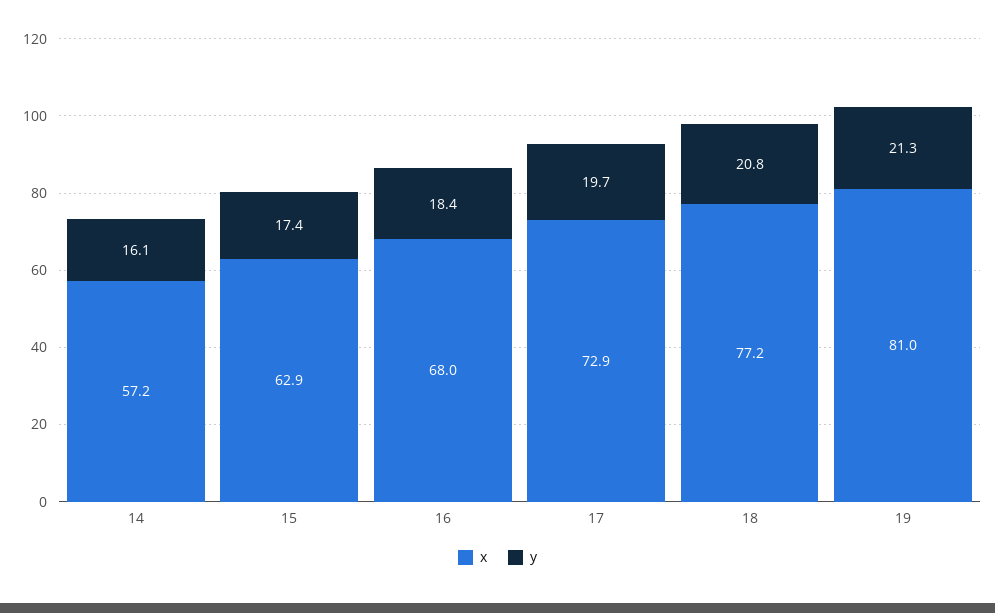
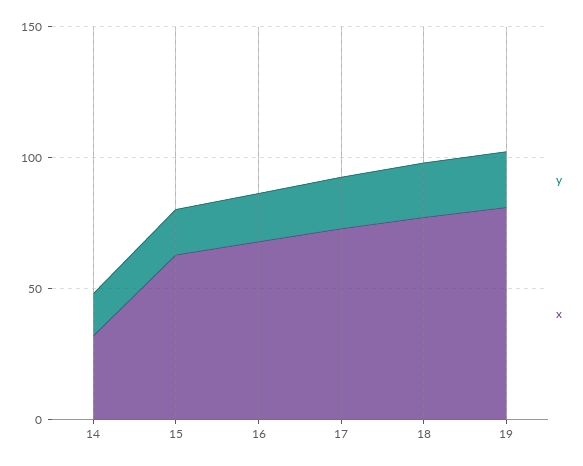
  {
    "x": {
-     "14": 57.2,
+     "14": 30,
      "15": 62.9,
      "16": 68,
      "17": 72.9,
      "18": 77.2,
      "19": 81
    },
    "y": {
      "14": 16.1,
      "15": 17.4,
      "16": 18.4,
      "17": 19.7,
      "18": 20.8,
      "19": 21.3
    }
  }

